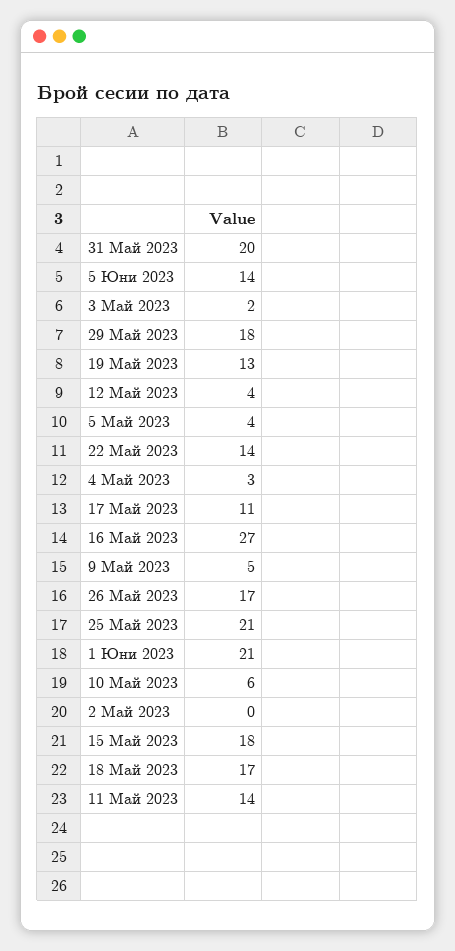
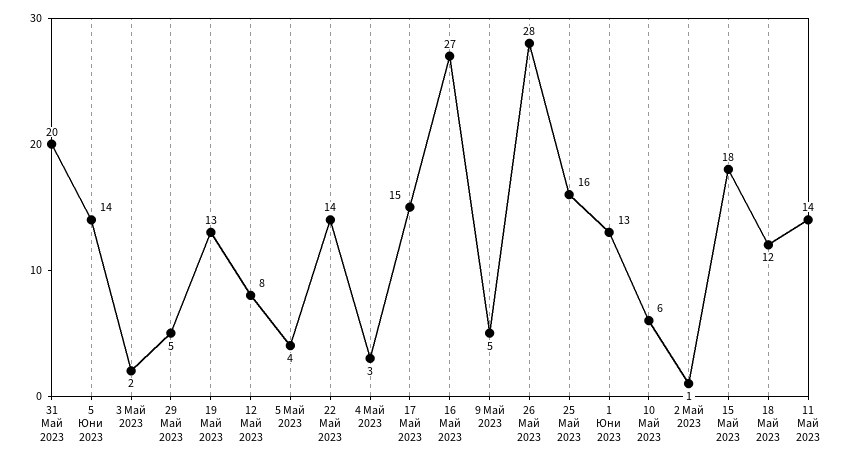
  {
    "31 Май 2023": 20,
    "5 Юни 2023": 14,
    "3 Май 2023": 2,
-   "29 Май 2023": 18,
+   "29 Май 2023": 5,
    "19 Май 2023": 13,
-   "12 Май 2023": 4,
+   "12 Май 2023": 8,
    "5 Май 2023": 4,
    "22 Май 2023": 14,
    "4 Май 2023": 3,
-   "17 Май 2023": 11,
+   "17 Май 2023": 15,
    "16 Май 2023": 27,
    "9 Май 2023": 5,
-   "26 Май 2023": 17,
+   "26 Май 2023": 28,
-   "25 Май 2023": 21,
+   "25 Май 2023": 16,
-   "1 Юни 2023": 21,
+   "1 Юни 2023": 13,
    "10 Май 2023": 6,
-   "2 Май 2023": 0,
+   "2 Май 2023": 1,
    "15 Май 2023": 18,
-   "18 Май 2023": 17,
+   "18 Май 2023": 12,
    "11 Май 2023": 14
  }

